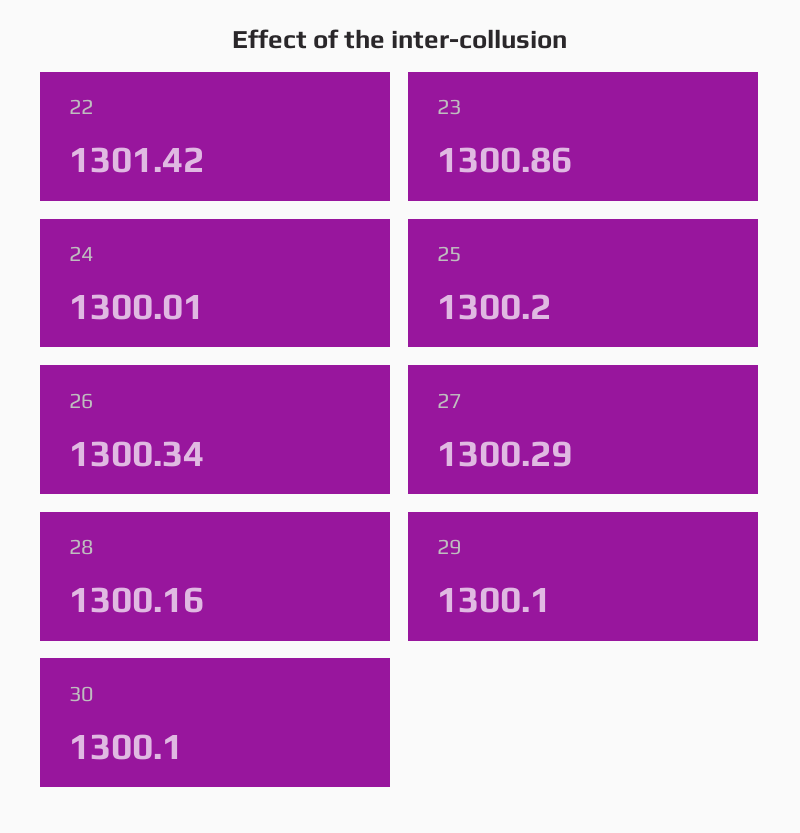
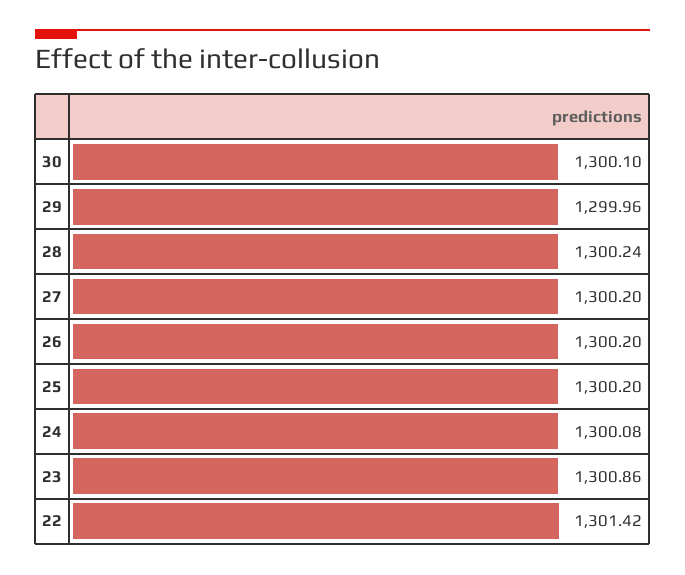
  {
    "22": 1301.42,
    "23": 1300.86,
-   "24": 1300.01,
+   "24": 1300.08,
    "25": 1300.2,
-   "26": 1300.34,
+   "26": 1300.2,
-   "27": 1300.29,
+   "27": 1300.2,
-   "28": 1300.16,
+   "28": 1300.24,
-   "29": 1300.1,
+   "29": 1299.96,
    "30": 1300.1
  }

